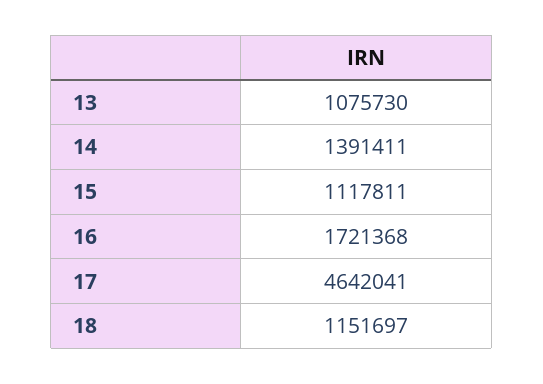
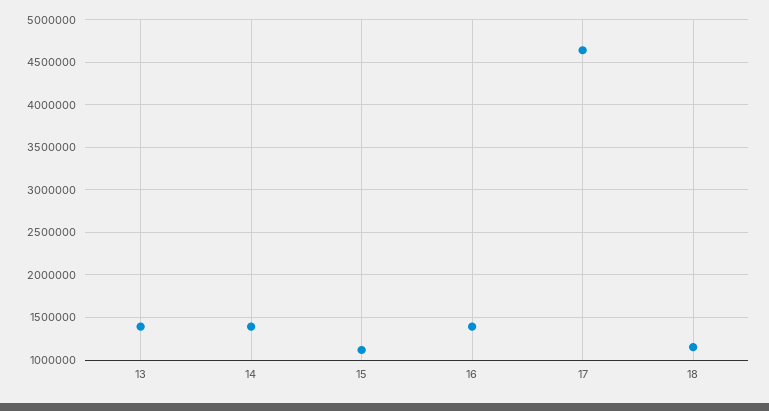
  {
-   "13": 1075730,
+   "13": 1400000,
    "14": 1391411,
    "15": 1117811,
-   "16": 1721368,
+   "16": 1400000,
    "17": 4642041,
    "18": 1151697
  }

